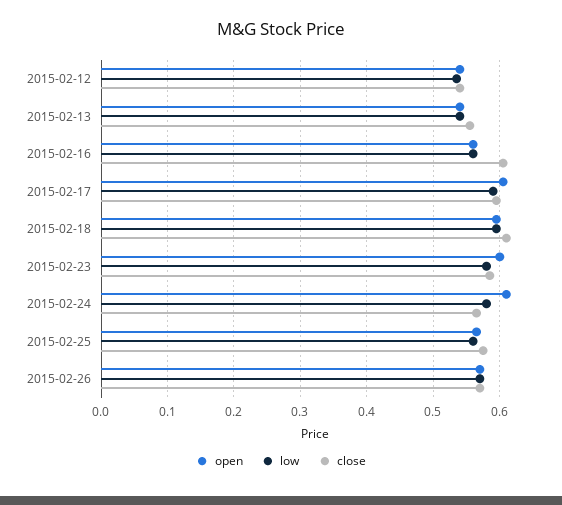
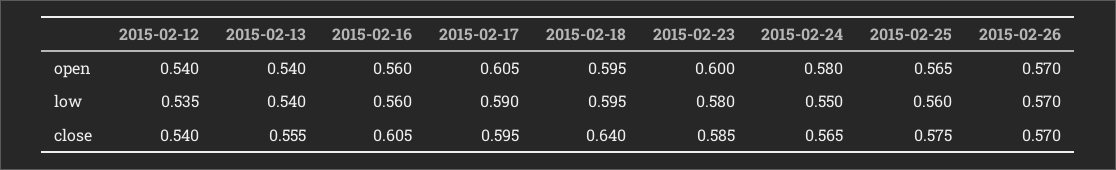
  {
    "open": {
      "2015-02-12": 0.54,
      "2015-02-13": 0.54,
      "2015-02-16": 0.56,
      "2015-02-17": 0.605,
      "2015-02-18": 0.595,
      "2015-02-23": 0.6,
-     "2015-02-24": 0.61,
+     "2015-02-24": 0.58,
      "2015-02-25": 0.565,
      "2015-02-26": 0.57
    },
    "low": {
      "2015-02-12": 0.535,
      "2015-02-13": 0.54,
      "2015-02-16": 0.56,
      "2015-02-17": 0.59,
      "2015-02-18": 0.595,
      "2015-02-23": 0.58,
-     "2015-02-24": 0.58,
+     "2015-02-24": 0.55,
      "2015-02-25": 0.56,
      "2015-02-26": 0.57
    },
    "close": {
      "2015-02-12": 0.54,
      "2015-02-13": 0.555,
      "2015-02-16": 0.605,
      "2015-02-17": 0.595,
-     "2015-02-18": 0.61,
+     "2015-02-18": 0.64,
      "2015-02-23": 0.585,
      "2015-02-24": 0.565,
      "2015-02-25": 0.575,
      "2015-02-26": 0.57
    }
  }

